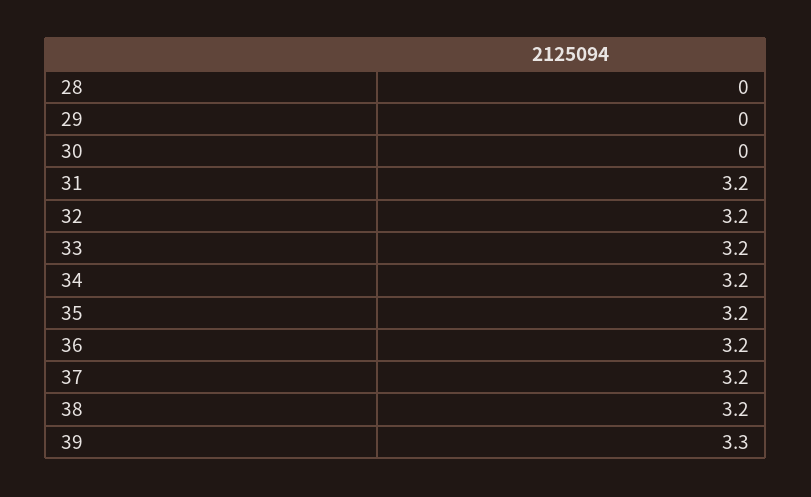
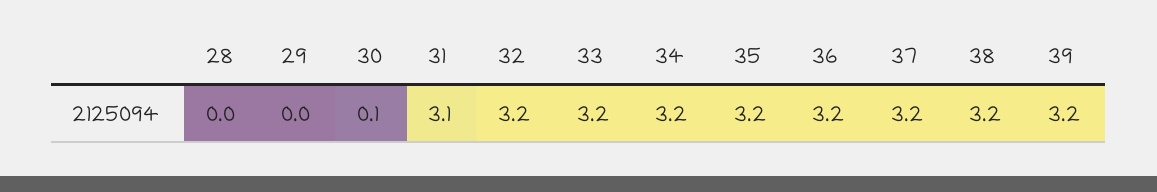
  {
    "28": 0,
    "29": 0,
-   "30": 0,
+   "30": 0.1,
-   "31": 3.2,
+   "31": 3.1,
    "32": 3.2,
    "33": 3.2,
    "34": 3.2,
    "35": 3.2,
    "36": 3.2,
    "37": 3.2,
    "38": 3.2,
-   "39": 3.3
+   "39": 3.2
  }

